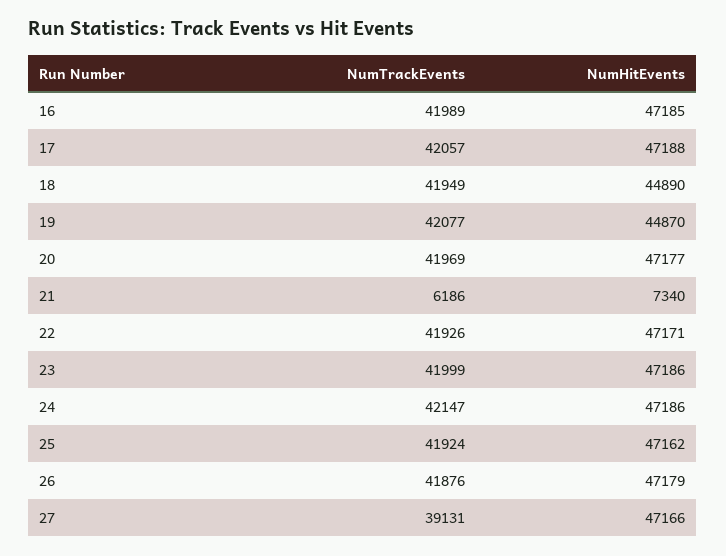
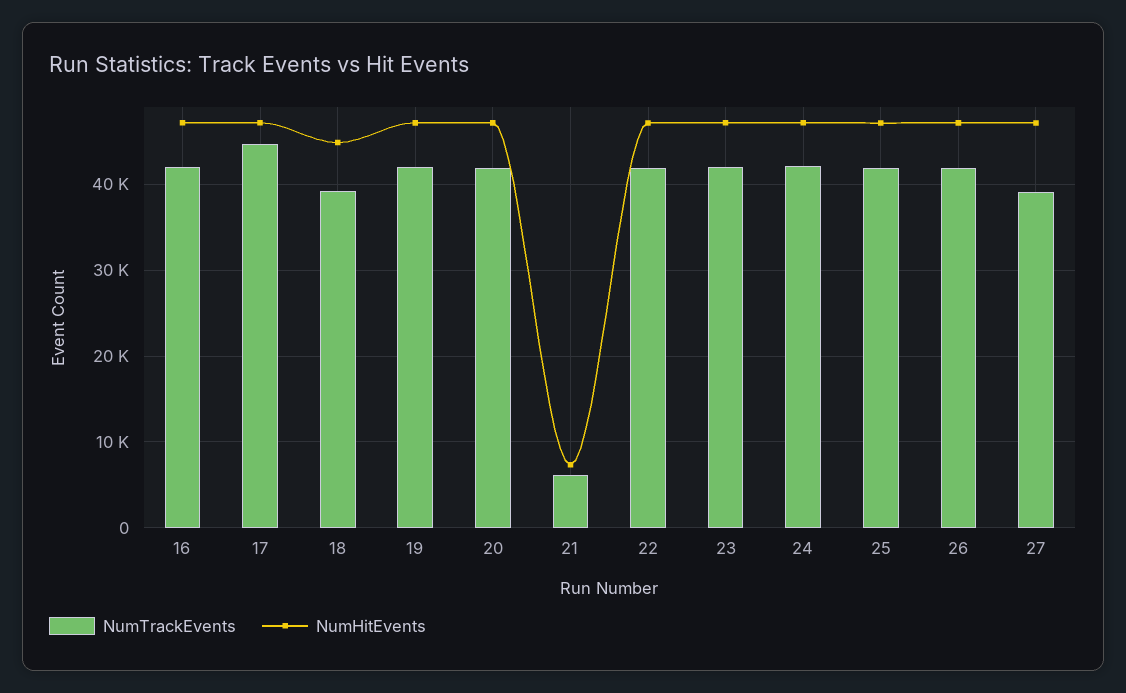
  {
    "NumTrackEvents": {
      "16": 41989,
-     "17": 42057,
+     "17": 45000,
-     "18": 41949,
+     "18": 39000,
      "19": 42077,
      "20": 41969,
      "21": 6186,
      "22": 41926,
      "23": 41999,
      "24": 42147,
      "25": 41924,
      "26": 41876,
      "27": 39131
    },
    "NumHitEvents": {
      "16": 47185,
      "17": 47188,
      "18": 44890,
-     "19": 44870,
+     "19": 47000,
      "20": 47177,
      "21": 7340,
      "22": 47171,
      "23": 47186,
      "24": 47186,
      "25": 47162,
      "26": 47179,
      "27": 47166
    }
  }

